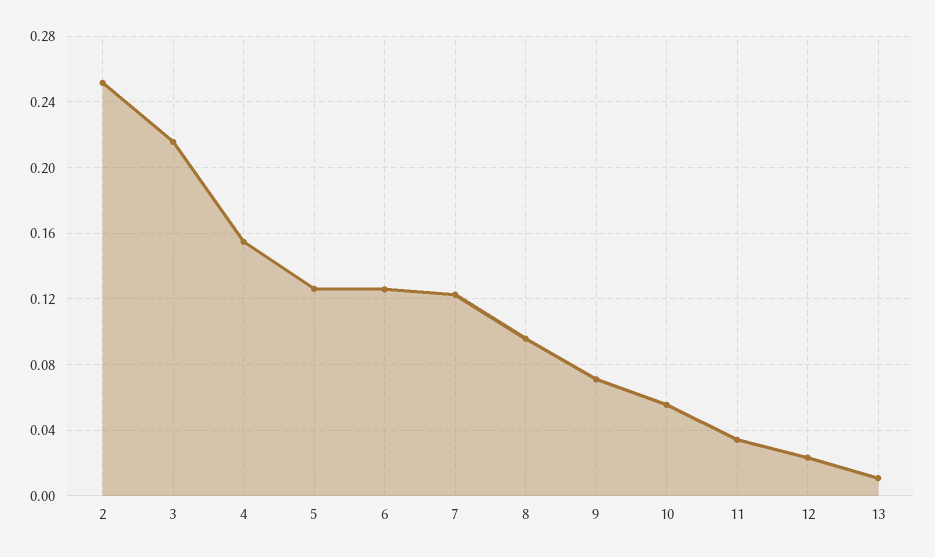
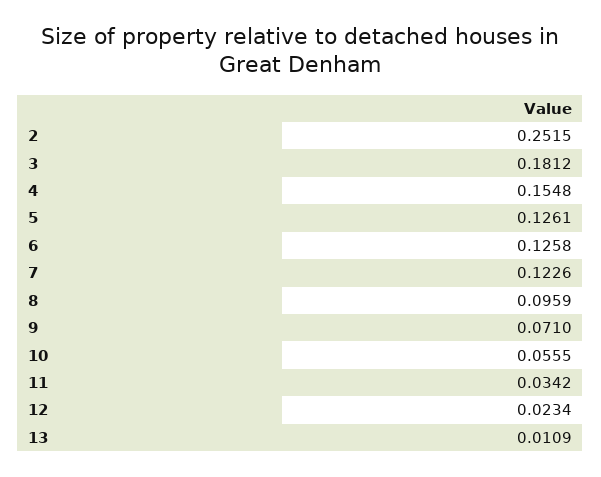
  {
    "2": 0.2515,
-   "3": 0.215,
+   "3": 0.1812,
    "4": 0.1548,
    "5": 0.1261,
    "6": 0.1258,
    "7": 0.1226,
    "8": 0.0959,
    "9": 0.071,
    "10": 0.0555,
    "11": 0.0342,
    "12": 0.0234,
    "13": 0.0109
  }

